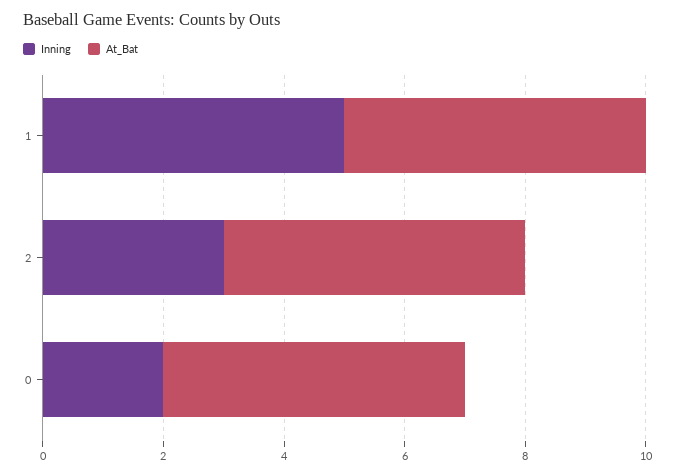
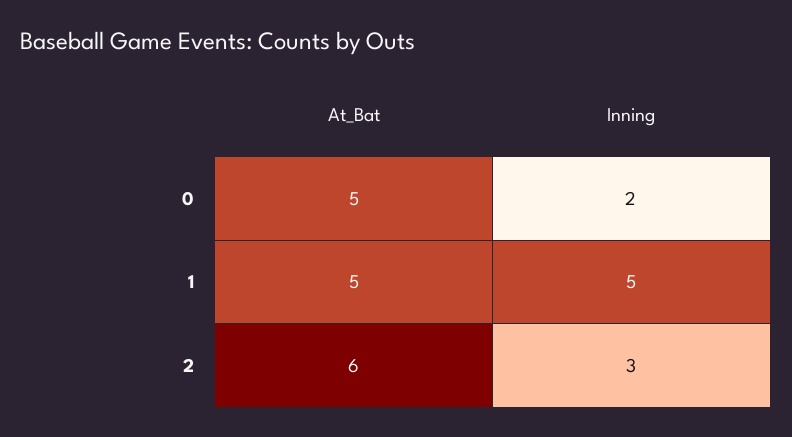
  {
    "Inning": {
      "1": 5,
      "2": 3,
      "0": 2
    },
    "At_Bat": {
      "1": 5,
-     "2": 5,
+     "2": 6,
      "0": 5
    }
  }

